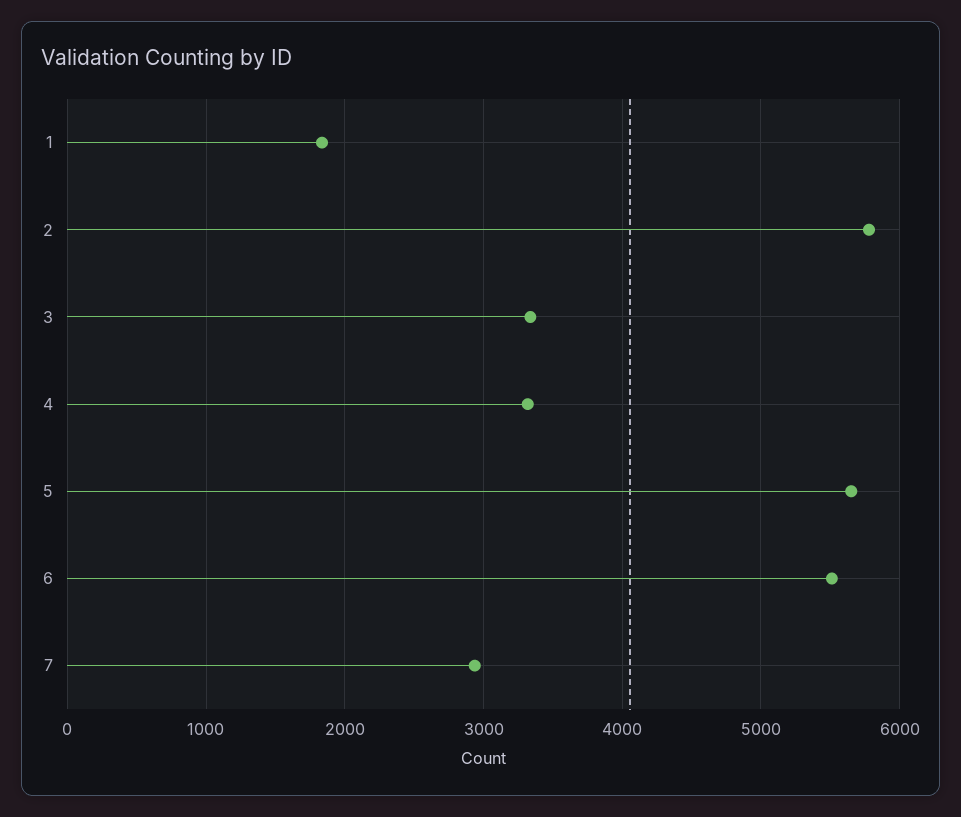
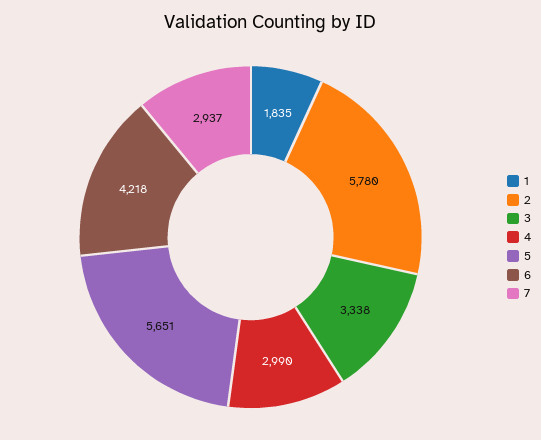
  {
    "1": 1835,
    "2": 5780,
    "3": 3338,
-   "4": 3300,
+   "4": 2990,
    "5": 5651,
-   "6": 5500,
+   "6": 4218,
    "7": 2937
  }

